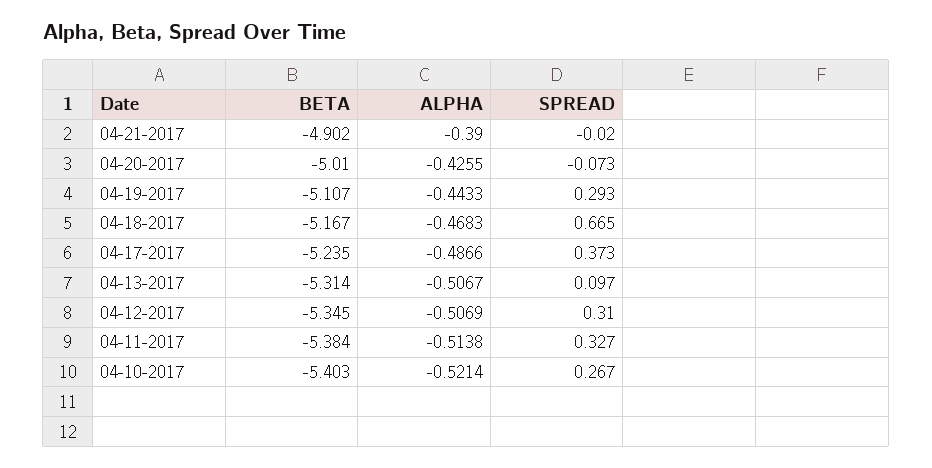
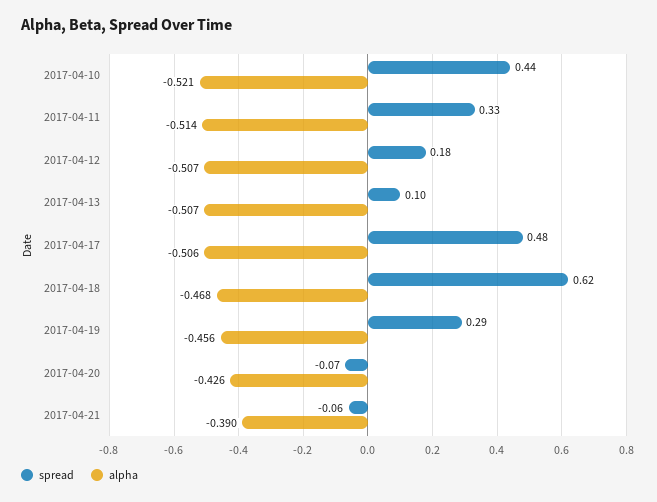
  {
-   "BETA": {
-     "04-21-2017": -4.902,
-     "04-20-2017": -5.01,
-     "04-19-2017": -5.107,
-     "04-18-2017": -5.167,
-     "04-17-2017": -5.235,
-     "04-13-2017": -5.314,
-     "04-12-2017": -5.345,
-     "04-11-2017": -5.384,
-     "04-10-2017": -5.403
-   },
    "ALPHA": {
      "04-21-2017": -0.39,
      "04-20-2017": -0.4255,
-     "04-19-2017": -0.4433,
+     "04-19-2017": -0.456,
      "04-18-2017": -0.4683,
-     "04-17-2017": -0.4866,
+     "04-17-2017": -0.506,
      "04-13-2017": -0.5067,
      "04-12-2017": -0.5069,
      "04-11-2017": -0.5138,
      "04-10-2017": -0.5214
    },
    "SPREAD": {
-     "04-21-2017": -0.02,
+     "04-21-2017": -0.06,
      "04-20-2017": -0.073,
      "04-19-2017": 0.293,
-     "04-18-2017": 0.665,
+     "04-18-2017": 0.62,
-     "04-17-2017": 0.373,
+     "04-17-2017": 0.48,
      "04-13-2017": 0.097,
-     "04-12-2017": 0.31,
+     "04-12-2017": 0.18,
      "04-11-2017": 0.327,
-     "04-10-2017": 0.267
+     "04-10-2017": 0.44
    }
  }

